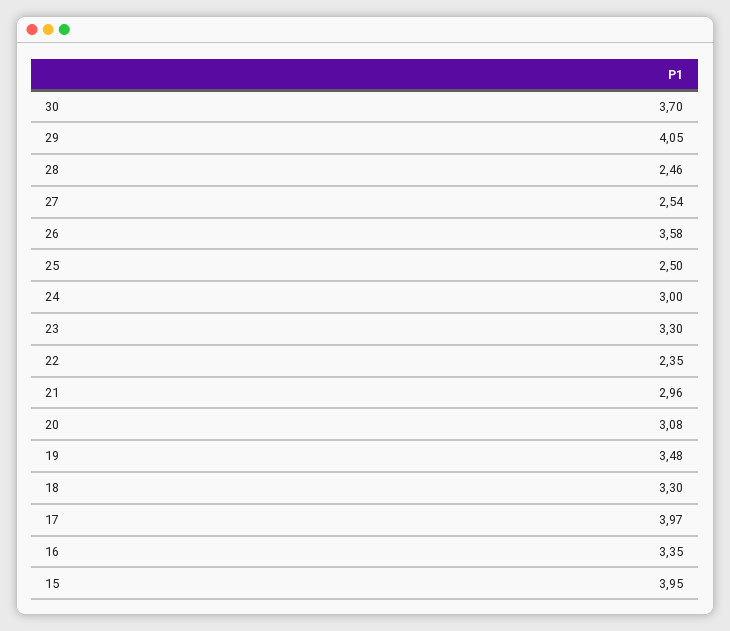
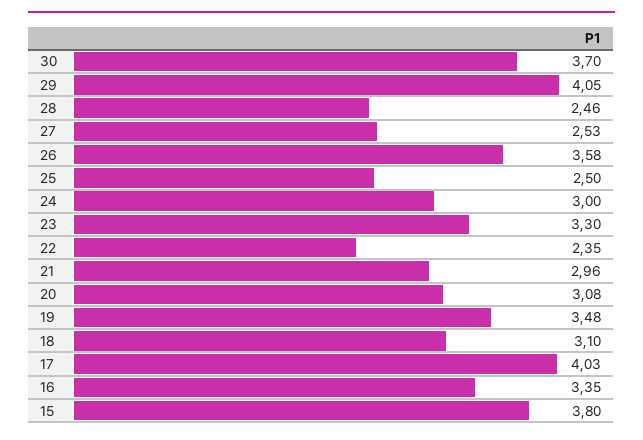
  {
    "30": 3.7,
    "29": 4.05,
    "28": 2.46,
-   "27": 2.54,
+   "27": 2.53,
    "26": 3.58,
    "25": 2.5,
    "24": 3,
    "23": 3.3,
    "22": 2.35,
    "21": 2.96,
    "20": 3.08,
    "19": 3.48,
-   "18": 3.3,
+   "18": 3.1,
-   "17": 3.97,
+   "17": 4.03,
    "16": 3.35,
-   "15": 3.95
+   "15": 3.8
  }

